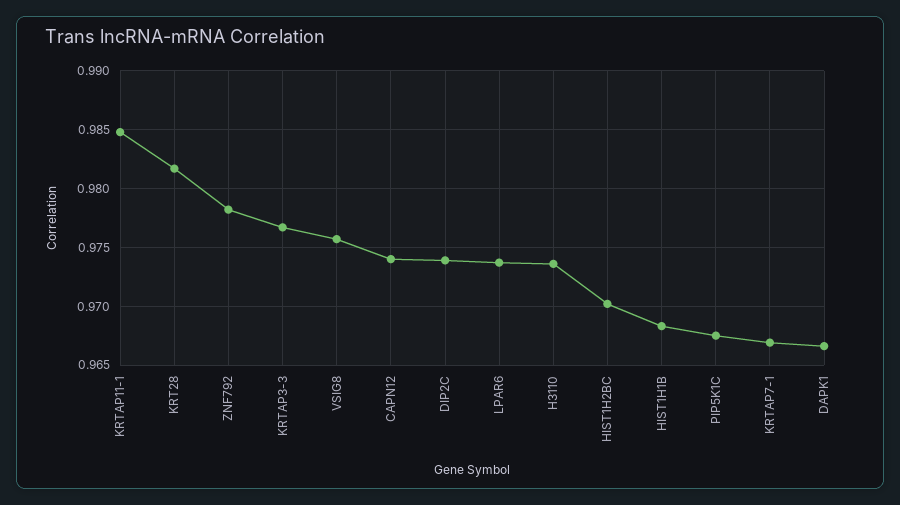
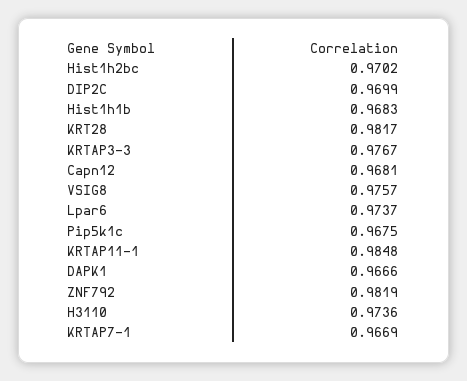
  {
    "KRTAP11-1": 0.9848,
    "KRT28": 0.9817,
-   "ZNF792": 0.978,
+   "ZNF792": 0.9819,
    "KRTAP3-3": 0.9767,
    "VSIG8": 0.9757,
-   "CAPN12": 0.974,
+   "CAPN12": 0.9681,
-   "DIP2C": 0.974,
+   "DIP2C": 0.9699,
    "LPAR6": 0.9737,
    "H3110": 0.9736,
    "HIST1H2BC": 0.9702,
    "HIST1H1B": 0.9683,
    "PIP5K1C": 0.9675,
    "KRTAP7-1": 0.9669,
    "DAPK1": 0.9666
  }

